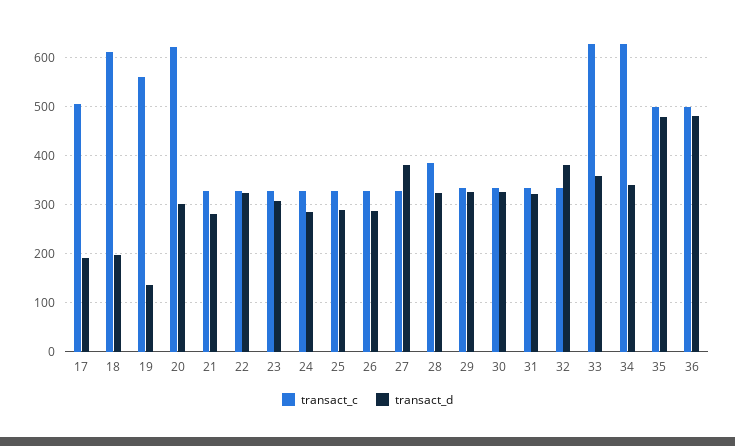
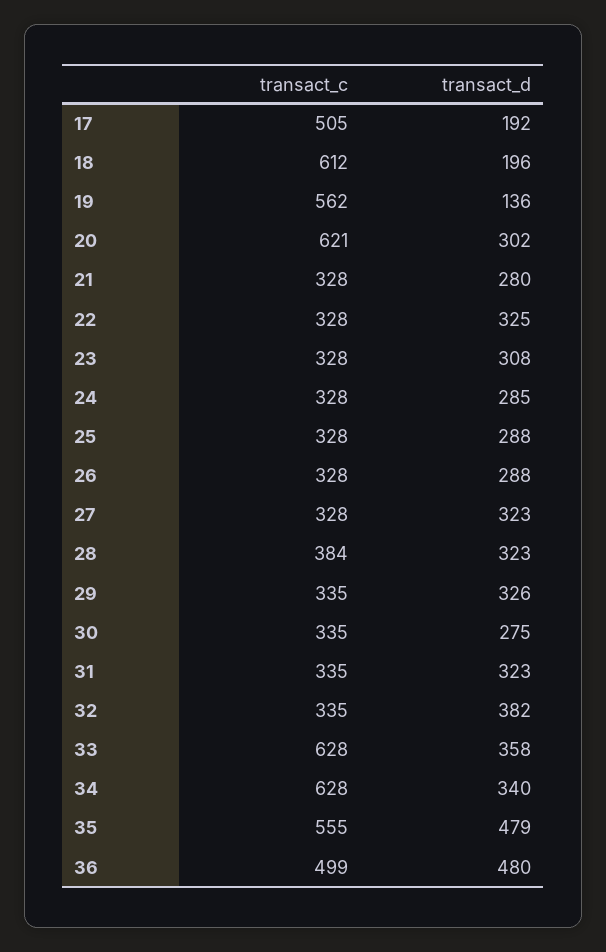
  {
    "transact_c": {
      "17": 505,
      "18": 612,
      "19": 562,
      "20": 621,
      "21": 328,
      "22": 328,
      "23": 328,
      "24": 328,
      "25": 328,
      "26": 328,
      "27": 328,
      "28": 384,
      "29": 335,
      "30": 335,
      "31": 335,
      "32": 335,
      "33": 628,
      "34": 628,
-     "35": 500,
+     "35": 555,
      "36": 499
    },
    "transact_d": {
      "17": 192,
      "18": 196,
      "19": 136,
      "20": 302,
      "21": 280,
      "22": 325,
      "23": 308,
      "24": 285,
      "25": 288,
      "26": 288,
-     "27": 380,
+     "27": 323,
      "28": 323,
      "29": 326,
-     "30": 320,
+     "30": 275,
      "31": 323,
      "32": 382,
      "33": 358,
      "34": 340,
      "35": 479,
      "36": 480
    }
  }

